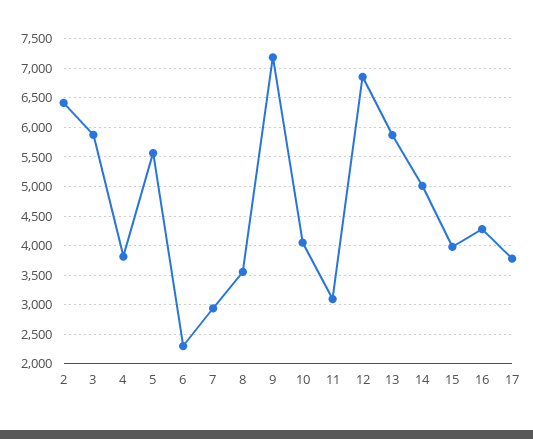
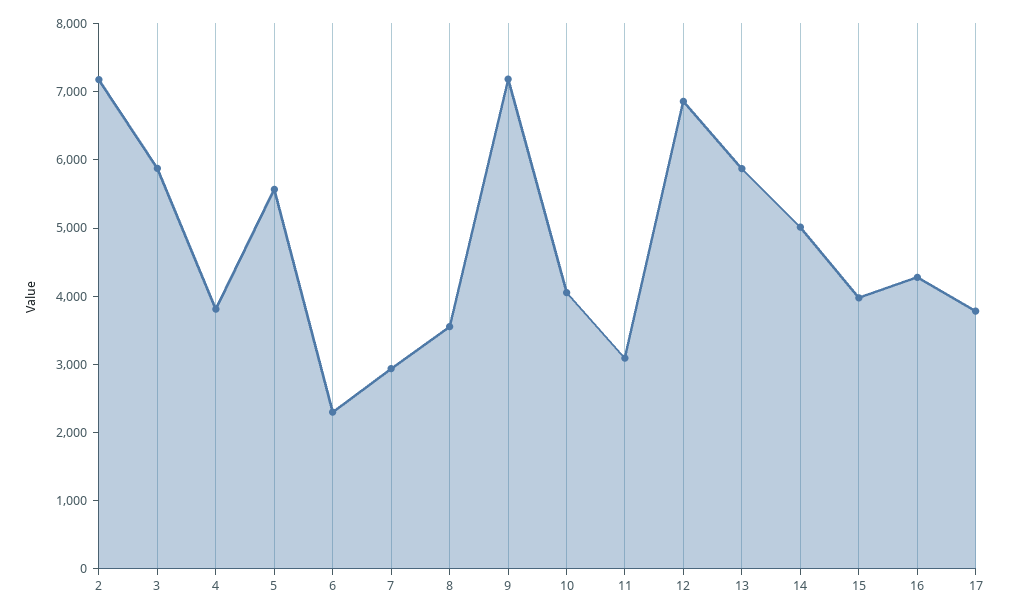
  {
-   "2": 6500,
+   "2": 7200,
    "3": 5800,
    "4": 3800,
    "5": 5600,
    "6": 2200,
    "7": 3000,
    "8": 3600,
    "9": 7200,
    "10": 4000,
    "11": 3000,
    "12": 6800,
    "13": 5800,
    "14": 5000,
    "15": 4000,
    "16": 4200,
    "17": 3800
  }

